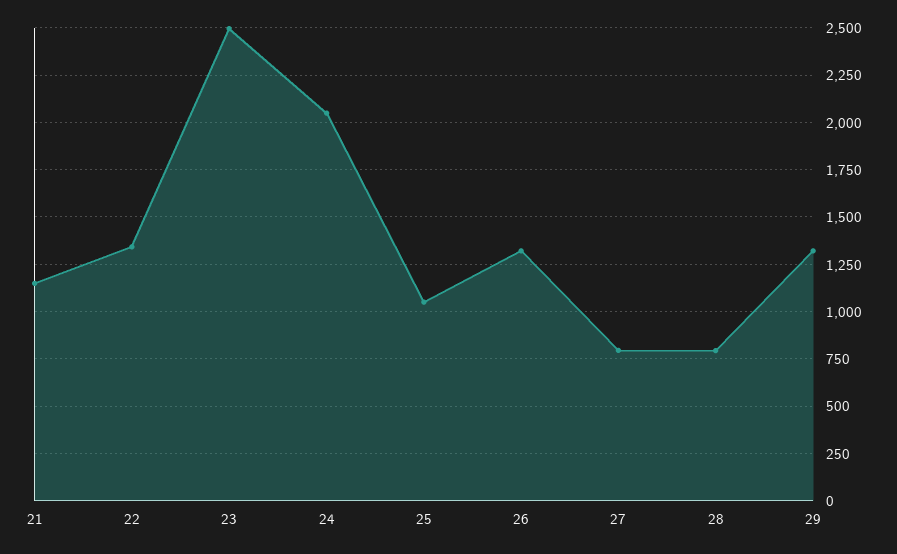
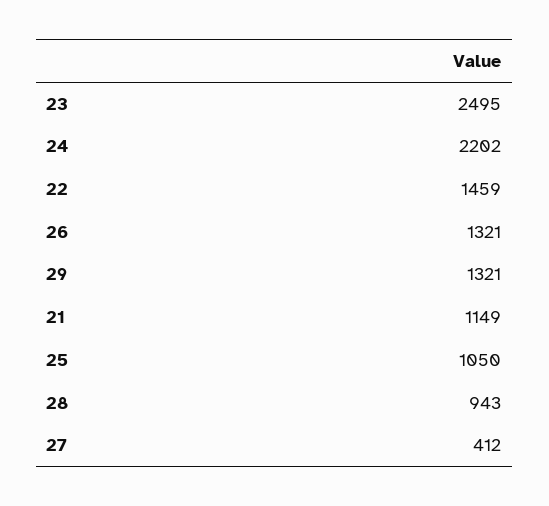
  {
    "21": 1149,
-   "22": 1350,
+   "22": 1459,
    "23": 2495,
-   "24": 2050,
+   "24": 2202,
    "25": 1050,
    "26": 1321,
-   "27": 800,
+   "27": 412,
-   "28": 800,
+   "28": 943,
    "29": 1321
  }

